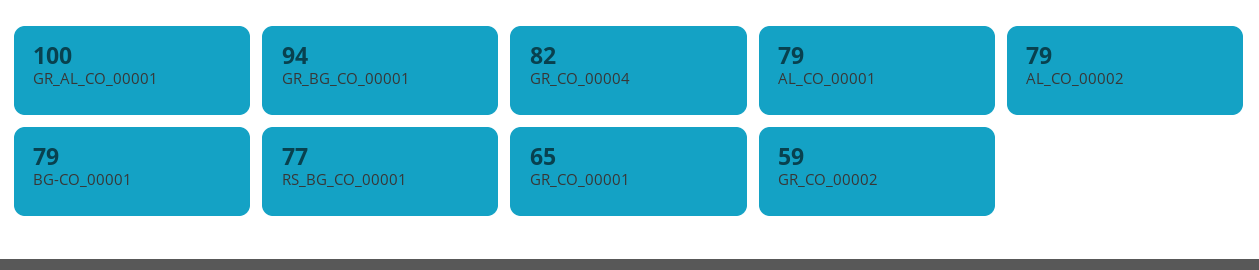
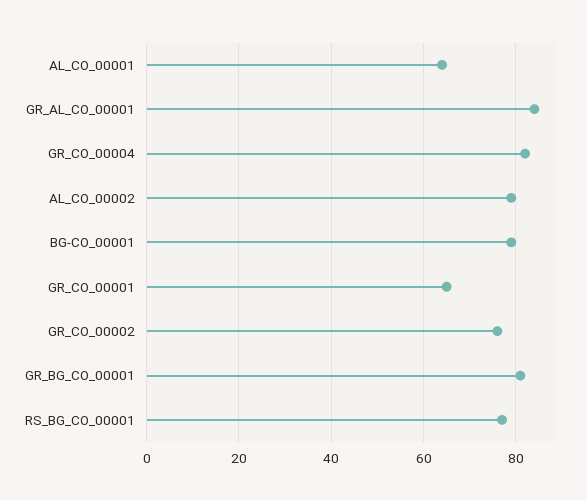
  {
-   "GR_AL_CO_00001": 100,
+   "GR_AL_CO_00001": 85,
-   "GR_BG_CO_00001": 94,
+   "GR_BG_CO_00001": 80,
    "GR_CO_00004": 82,
-   "AL_CO_00001": 79,
+   "AL_CO_00001": 65,
    "AL_CO_00002": 79,
    "BG-CO_00001": 79,
    "RS_BG_CO_00001": 77,
    "GR_CO_00001": 65,
-   "GR_CO_00002": 59
+   "GR_CO_00002": 75
  }

